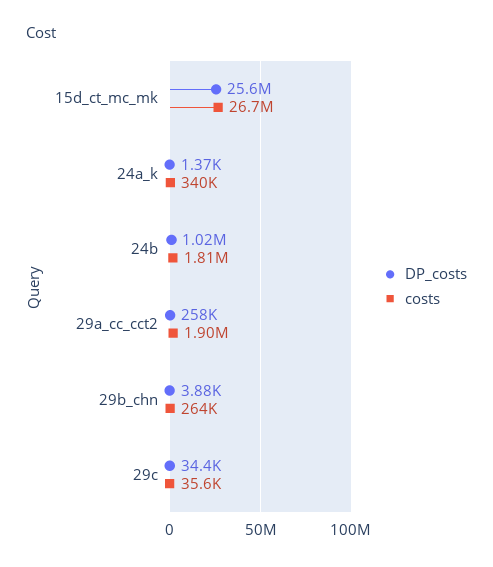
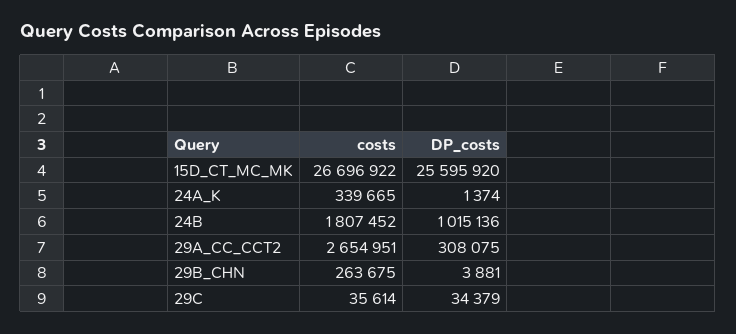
  {
    "DP_costs": {
      "15d_ct_mc_mk": 25595920,
      "24a_k": 1374,
      "24b": 1015136,
-     "29a_cc_cct2": 258000,
+     "29a_cc_cct2": 308075,
      "29b_chn": 3881,
      "29c": 34379
    },
    "costs": {
      "15d_ct_mc_mk": 26696922,
      "24a_k": 339665,
      "24b": 1807452,
-     "29a_cc_cct2": 1900000,
+     "29a_cc_cct2": 2654951,
      "29b_chn": 263675,
      "29c": 35614
    }
  }

